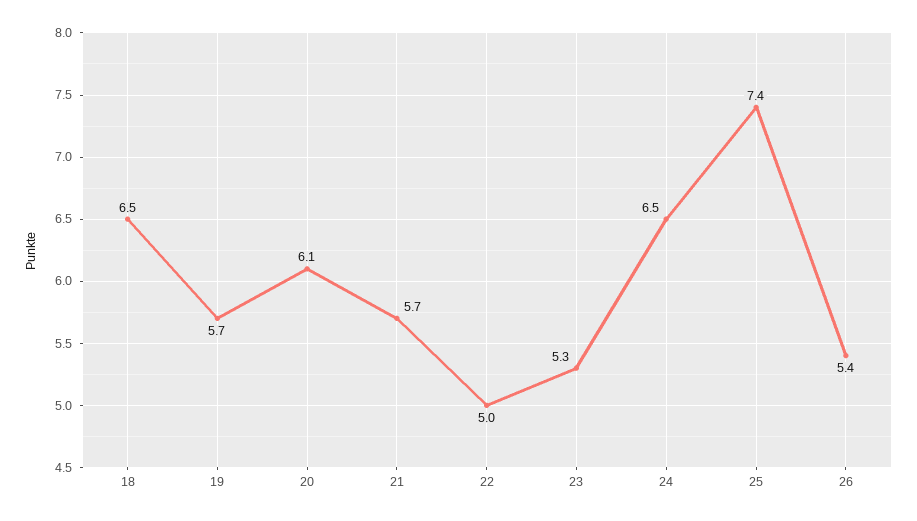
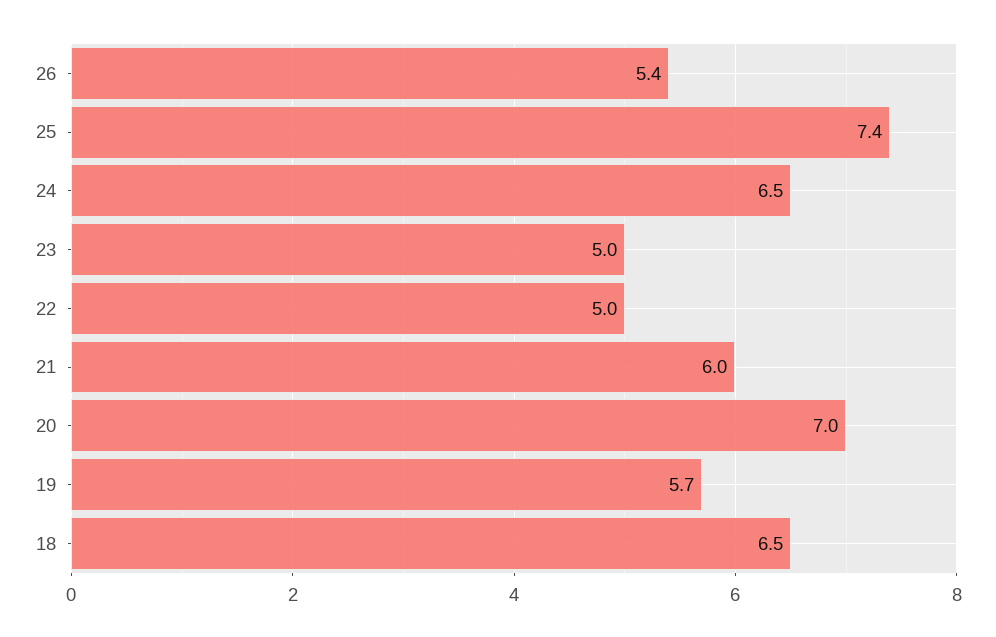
  {
    "18": 6.5,
    "19": 5.7,
-   "20": 6.1,
+   "20": 7,
-   "21": 5.7,
+   "21": 6,
    "22": 5,
-   "23": 5.3,
+   "23": 5,
    "24": 6.5,
    "25": 7.4,
    "26": 5.4
  }

